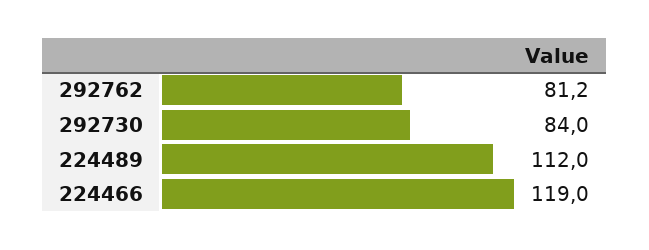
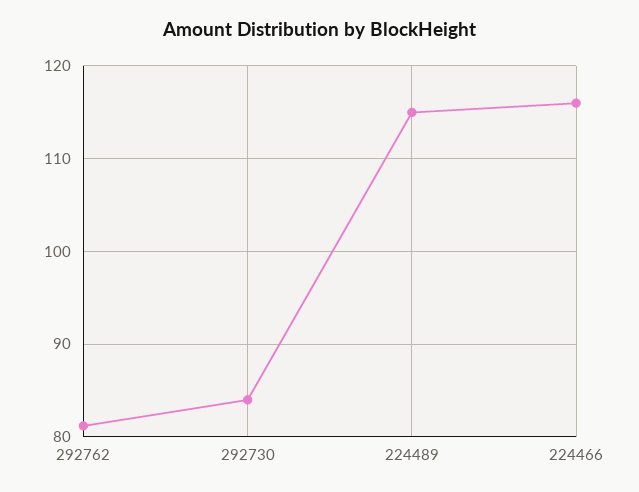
  {
    "292762": 81.2,
    "292730": 84,
-   "224489": 112,
+   "224489": 115,
-   "224466": 119
+   "224466": 116
  }

